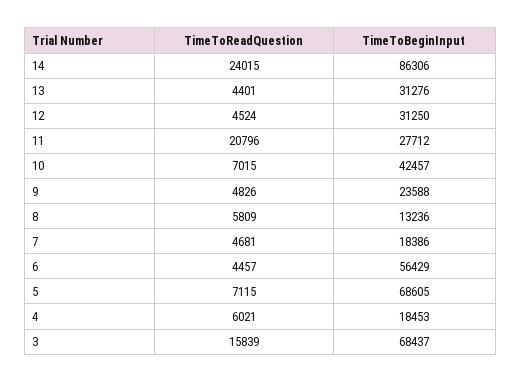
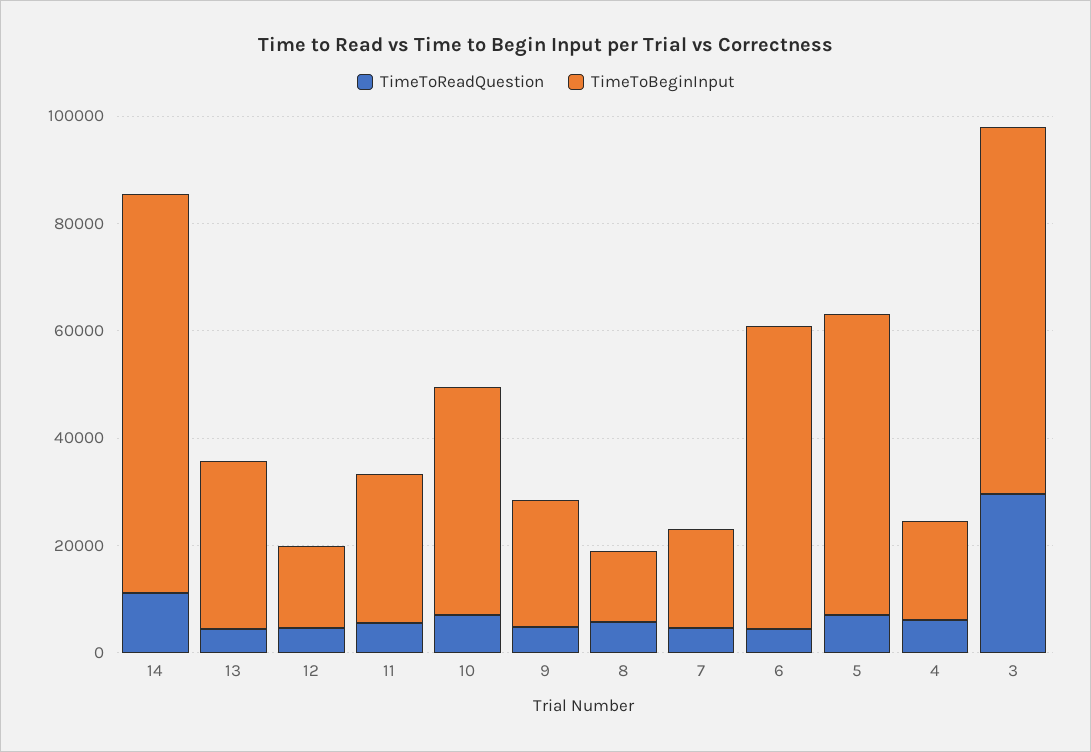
  {
    "TimeToReadQuestion": {
-     "14": 24015,
+     "14": 10000,
      "13": 4401,
      "12": 4524,
-     "11": 20796,
+     "11": 5000,
      "10": 7015,
      "9": 4826,
      "8": 5809,
      "7": 4681,
      "6": 4457,
      "5": 7115,
      "4": 6021,
-     "3": 15839
+     "3": 30000
    },
    "TimeToBeginInput": {
-     "14": 86306,
+     "14": 75000,
      "13": 31276,
-     "12": 31250,
+     "12": 15000,
      "11": 27712,
      "10": 42457,
      "9": 23588,
      "8": 13236,
      "7": 18386,
      "6": 56429,
-     "5": 68605,
+     "5": 55000,
      "4": 18453,
      "3": 68437
    }
  }

